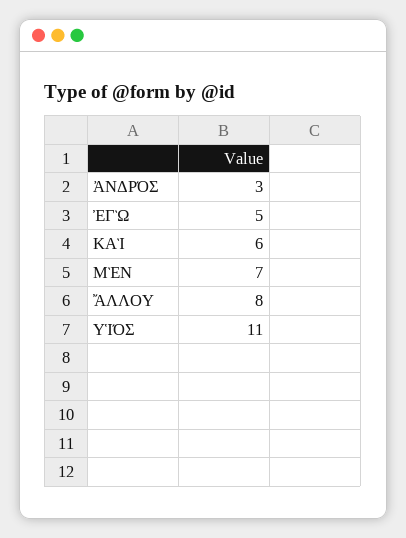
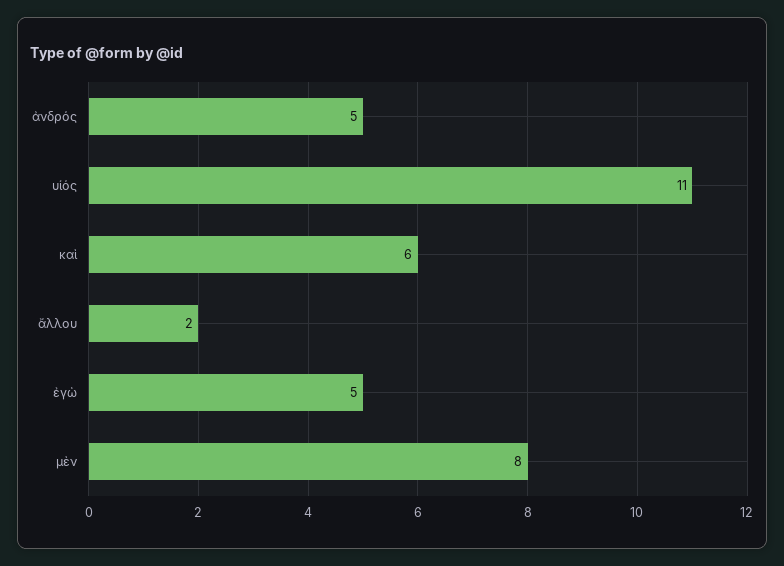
  {
-   "ἈΝΔΡΌΣ": 3,
+   "ἈΝΔΡΌΣ": 5,
    "ἘΓῺ": 5,
    "ΚΑῚ": 6,
-   "ΜῈΝ": 7,
+   "ΜῈΝ": 8,
-   "ἌΛΛΟΥ": 8,
+   "ἌΛΛΟΥ": 2,
    "ΥἹΌΣ": 11
  }

